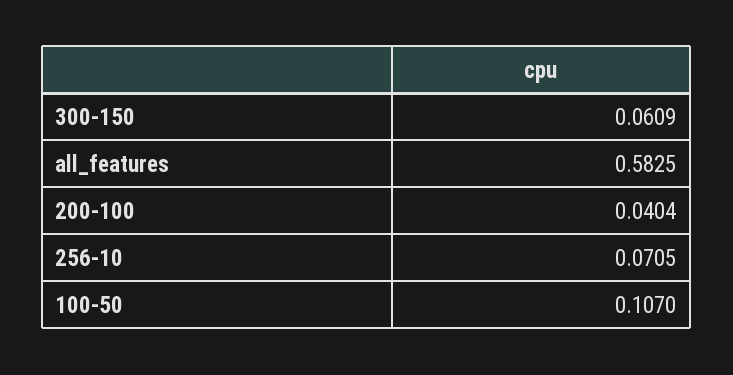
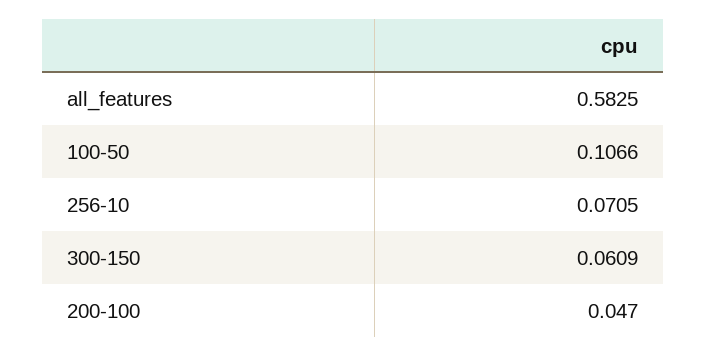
  {
    "300-150": 0.0609,
    "all_features": 0.5825,
-   "200-100": 0.0404,
+   "200-100": 0.047,
    "256-10": 0.0705,
-   "100-50": 0.107
+   "100-50": 0.1066
  }

